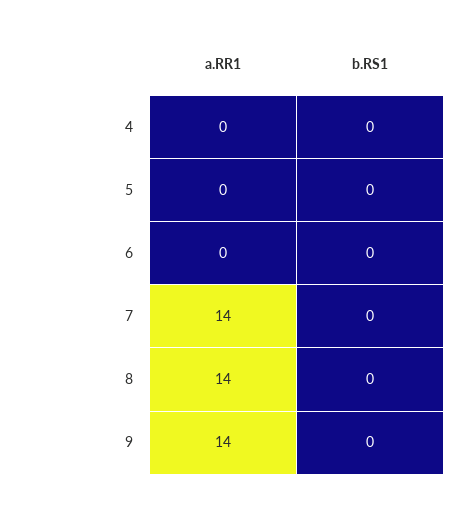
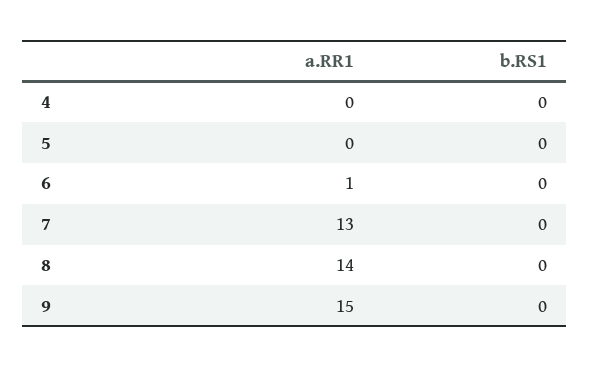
  {
    "a.RR1": {
      "4": 0,
      "5": 0,
-     "6": 0,
+     "6": 1,
-     "7": 14,
+     "7": 13,
      "8": 14,
-     "9": 14
+     "9": 15
    },
    "b.RS1": {
      "4": 0,
      "5": 0,
      "6": 0,
      "7": 0,
      "8": 0,
      "9": 0
    }
  }

